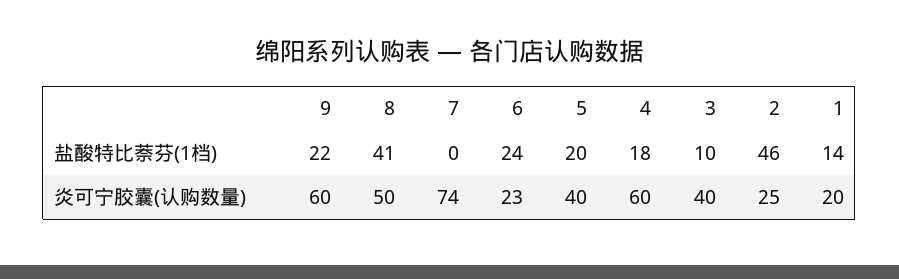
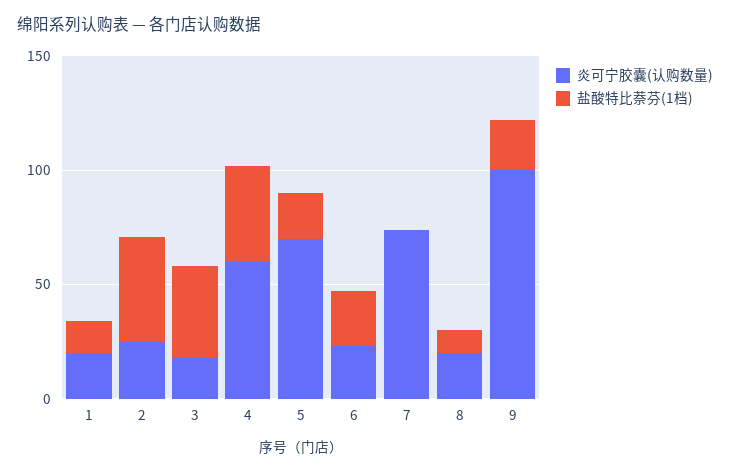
  {
    "盐酸特比萘芬(1档)": {
      "9": 22,
-     "8": 41,
+     "8": 10,
      "7": 0,
      "6": 24,
      "5": 20,
-     "4": 18,
+     "4": 40,
-     "3": 10,
+     "3": 40,
      "2": 46,
      "1": 14
    },
    "炎可宁胶囊(认购数量)": {
-     "9": 60,
+     "9": 100,
-     "8": 50,
+     "8": 20,
      "7": 74,
      "6": 23,
-     "5": 40,
+     "5": 70,
      "4": 60,
-     "3": 40,
+     "3": 20,
      "2": 25,
      "1": 20
    }
  }

